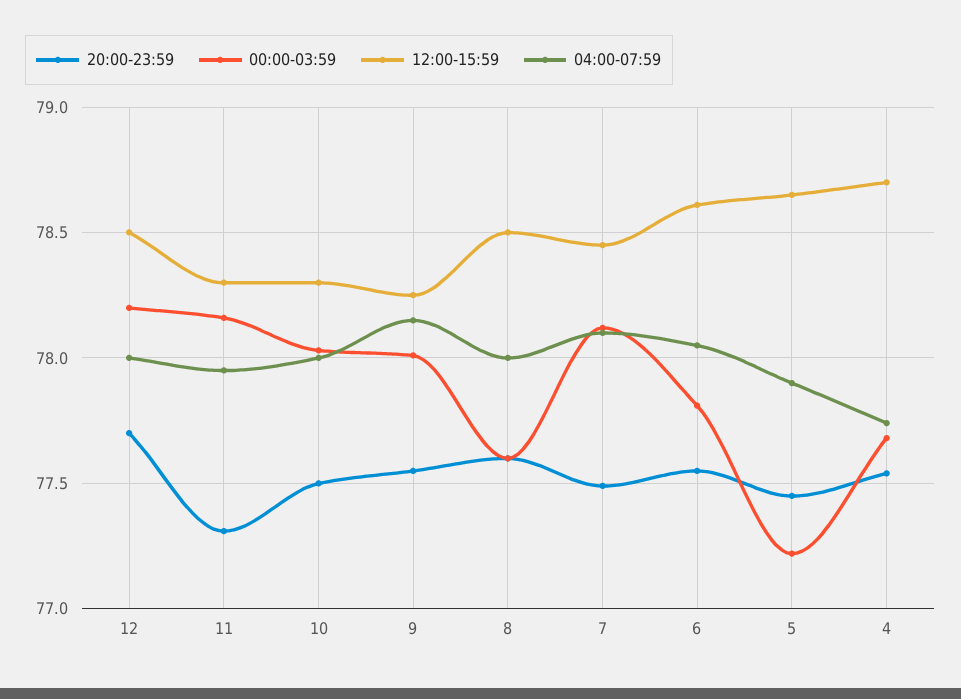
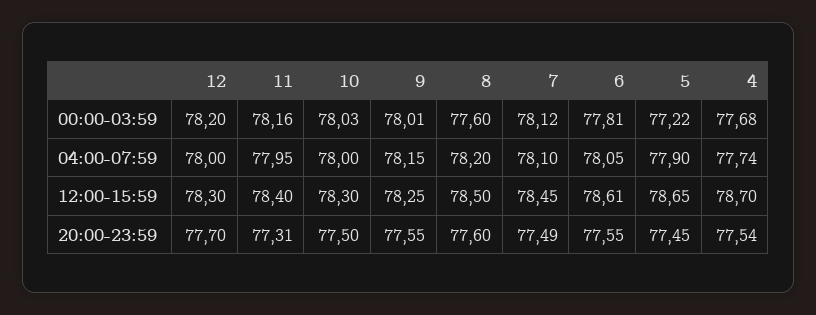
  {
    "20:00-23:59": {
      "12": 77.7,
      "11": 77.31,
      "10": 77.5,
      "9": 77.55,
      "8": 77.6,
      "7": 77.49,
      "6": 77.55,
      "5": 77.45,
      "4": 77.54
    },
    "00:00-03:59": {
      "12": 78.2,
      "11": 78.16,
      "10": 78.03,
      "9": 78.01,
      "8": 77.6,
      "7": 78.12,
      "6": 77.81,
      "5": 77.22,
      "4": 77.68
    },
    "12:00-15:59": {
-     "12": 78.5,
+     "12": 78.3,
-     "11": 78.3,
+     "11": 78.4,
      "10": 78.3,
      "9": 78.25,
      "8": 78.5,
      "7": 78.45,
      "6": 78.61,
      "5": 78.65,
      "4": 78.7
    },
    "04:00-07:59": {
      "12": 78,
      "11": 77.95,
      "10": 78,
      "9": 78.15,
-     "8": 78,
+     "8": 78.2,
      "7": 78.1,
      "6": 78.05,
      "5": 77.9,
      "4": 77.74
    }
  }

